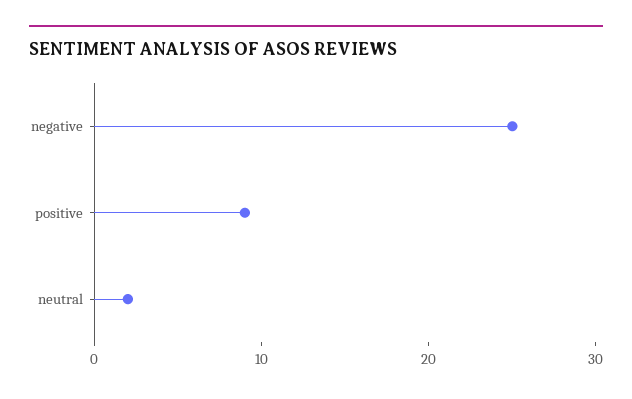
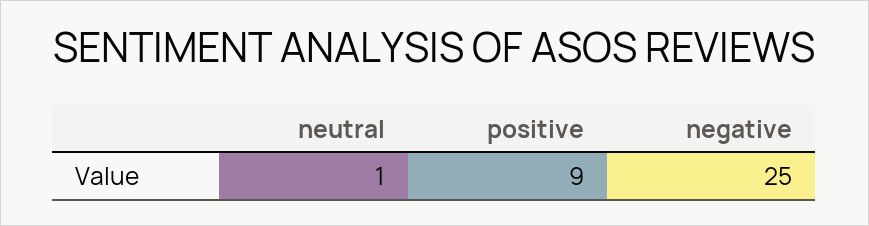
  {
    "negative": 25,
    "positive": 9,
-   "neutral": 2
+   "neutral": 1
  }

